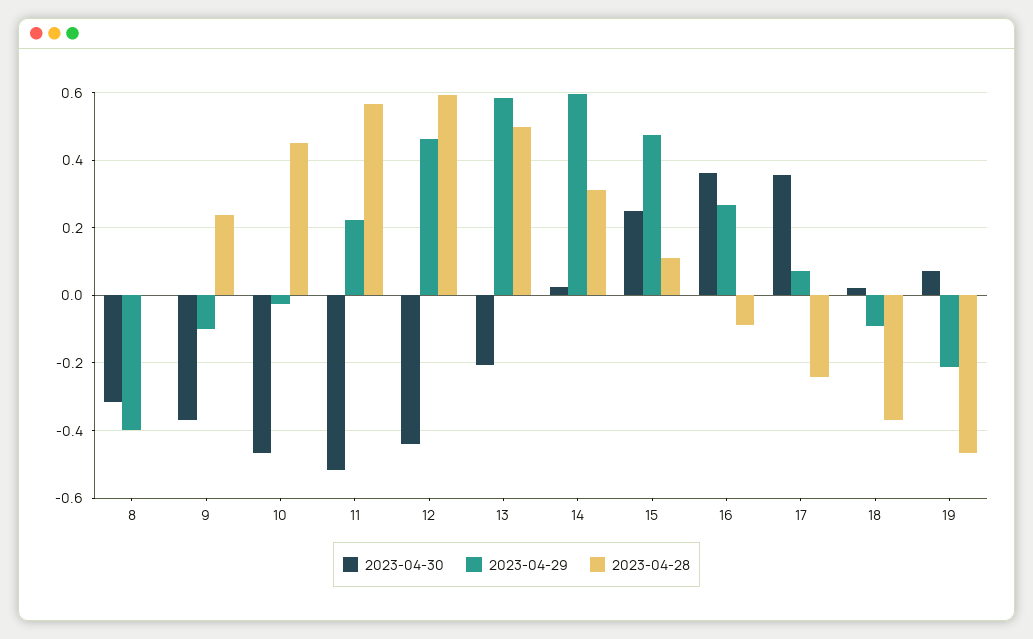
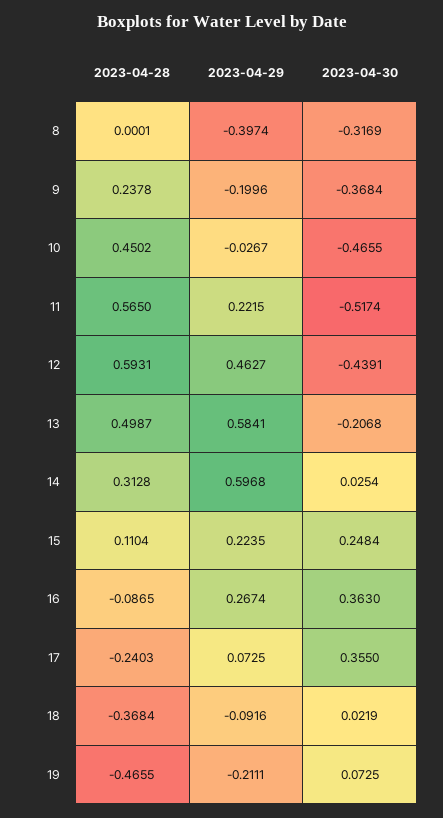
  {
    "2023-04-30": {
      "8": -0.3169,
      "9": -0.3684,
      "10": -0.4655,
      "11": -0.5174,
      "12": -0.4391,
      "13": -0.2068,
      "14": 0.0254,
      "15": 0.2484,
      "16": 0.363,
      "17": 0.355,
      "18": 0.0219,
      "19": 0.0725
    },
    "2023-04-29": {
      "8": -0.3974,
-     "9": -0.1,
+     "9": -0.1996,
      "10": -0.0267,
      "11": 0.2215,
      "12": 0.4627,
      "13": 0.5841,
      "14": 0.5968,
-     "15": 0.48,
+     "15": 0.2235,
      "16": 0.2674,
      "17": 0.0725,
      "18": -0.0916,
      "19": -0.2111
    },
    "2023-04-28": {
      "8": 0.0001,
      "9": 0.2378,
      "10": 0.4502,
      "11": 0.565,
      "12": 0.5931,
      "13": 0.4987,
      "14": 0.3128,
      "15": 0.1104,
      "16": -0.0865,
      "17": -0.2403,
      "18": -0.3684,
      "19": -0.4655
    }
  }

